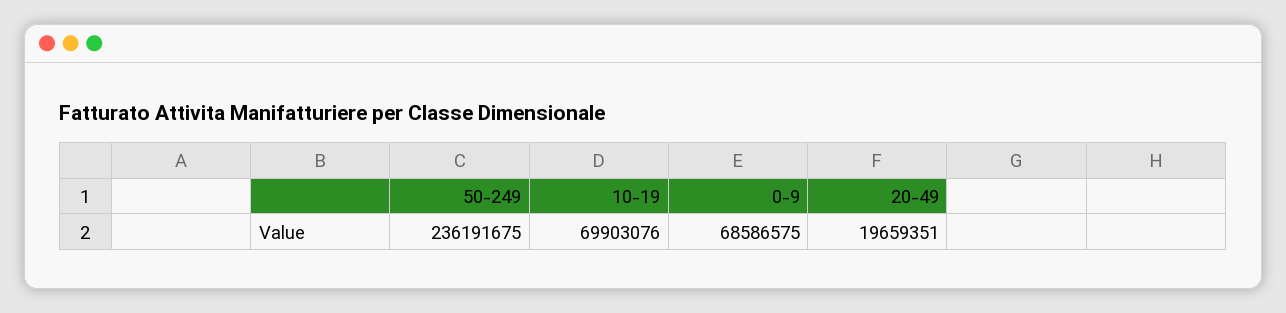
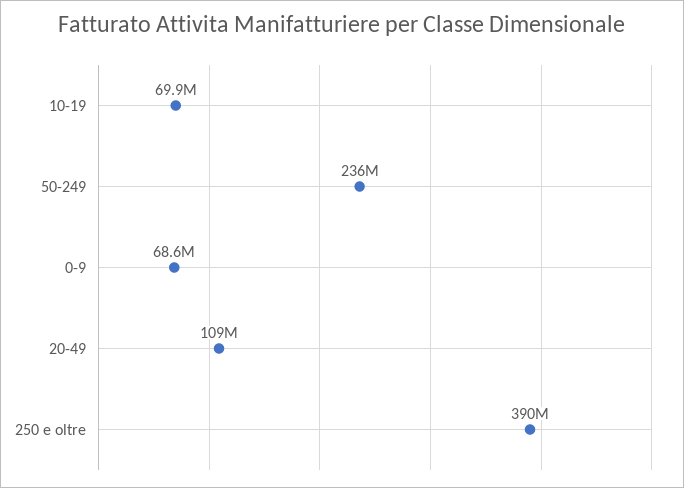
  {
    "50-249": 236191675,
    "10-19": 69903076,
    "0-9": 68586575,
-   "20-49": 19659351
+   "20-49": 109000000,
+   "250 e oltre": 390000000
  }

